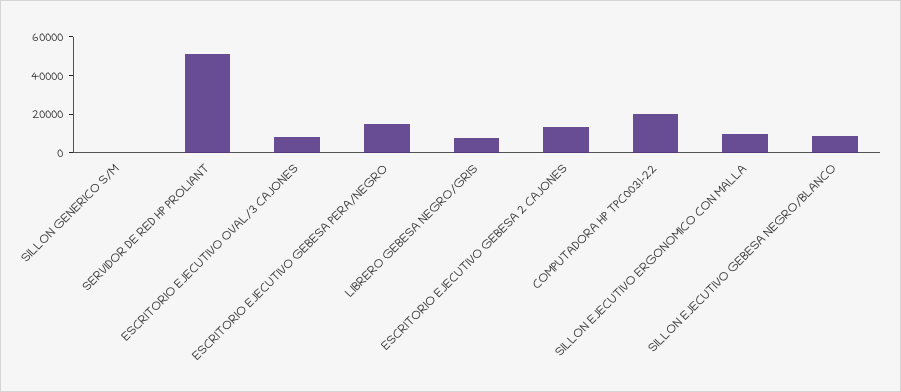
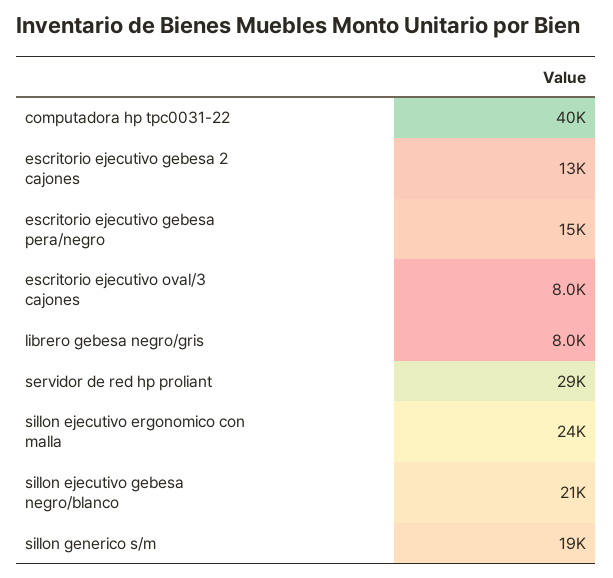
  {
-   "SILLON GENERICO S/M": 0,
+   "SILLON GENERICO S/M": 19000,
-   "SERVIDOR DE RED HP PROLIANT": 50000,
+   "SERVIDOR DE RED HP PROLIANT": 29000,
    "ESCRITORIO EJECUTIVO OVAL/3 CAJONES": 8000,
    "ESCRITORIO EJECUTIVO GEBESA PERA/NEGRO": 15000,
    "LIBRERO GEBESA NEGRO/GRIS": 8000,
    "ESCRITORIO EJECUTIVO GEBESA 2 CAJONES": 13000,
-   "COMPUTADORA HP TPC0031-22": 20000,
+   "COMPUTADORA HP TPC0031-22": 40000,
-   "SILLON EJECUTIVO ERGONOMICO CON MALLA": 10000,
+   "SILLON EJECUTIVO ERGONOMICO CON MALLA": 24000,
-   "SILLON EJECUTIVO GEBESA NEGRO/BLANCO": 10000
+   "SILLON EJECUTIVO GEBESA NEGRO/BLANCO": 21000
  }

